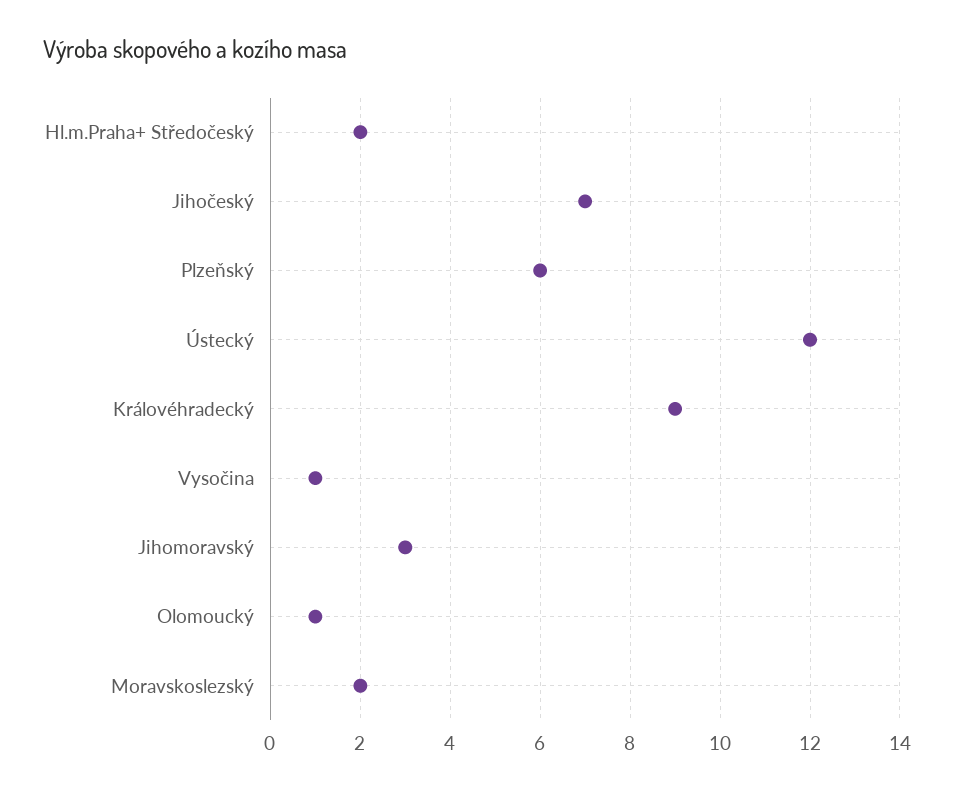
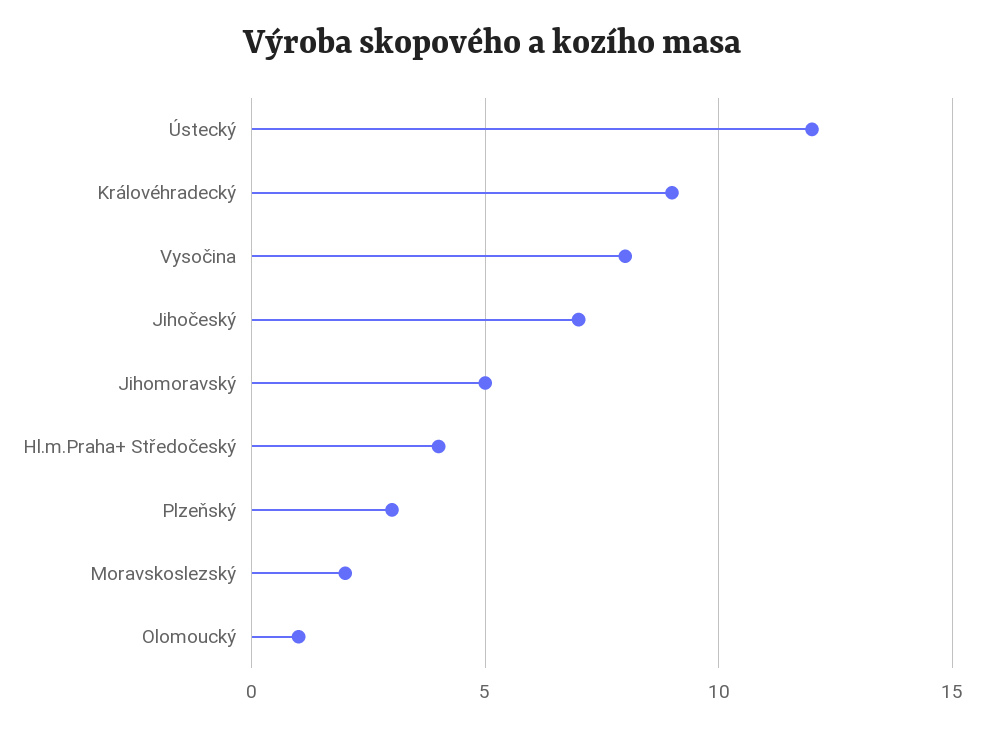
  {
-   "Hl.m.Praha+ Středočeský": 2,
+   "Hl.m.Praha+ Středočeský": 4,
    "Jihočeský": 7,
-   "Plzeňský": 6,
+   "Plzeňský": 3,
    "Ústecký": 12,
    "Královéhradecký": 9,
-   "Vysočina": 1,
+   "Vysočina": 8,
-   "Jihomoravský": 3,
+   "Jihomoravský": 5,
    "Olomoucký": 1,
    "Moravskoslezský": 2
  }

